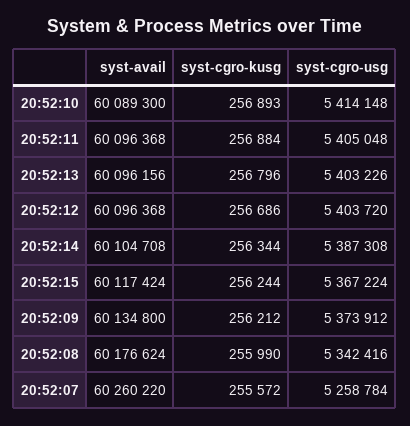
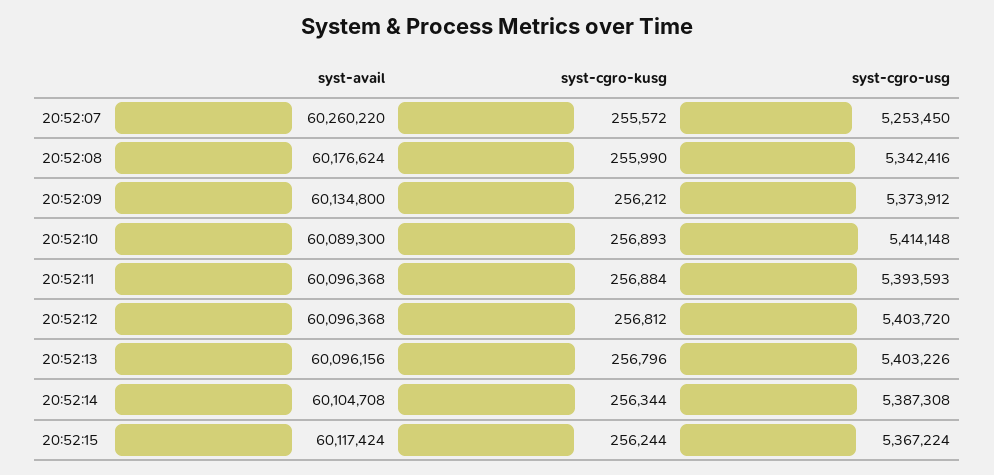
  {
    "syst-avail": {
      "20:52:10": 60089300,
      "20:52:11": 60096368,
      "20:52:13": 60096156,
      "20:52:12": 60096368,
      "20:52:14": 60104708,
      "20:52:15": 60117424,
      "20:52:09": 60134800,
      "20:52:08": 60176624,
      "20:52:07": 60260220
    },
    "syst-cgro-kusg": {
      "20:52:10": 256893,
      "20:52:11": 256884,
      "20:52:13": 256796,
-     "20:52:12": 256686,
+     "20:52:12": 256812,
      "20:52:14": 256344,
      "20:52:15": 256244,
      "20:52:09": 256212,
      "20:52:08": 255990,
      "20:52:07": 255572
    },
    "syst-cgro-usg": {
      "20:52:10": 5414148,
-     "20:52:11": 5405048,
+     "20:52:11": 5393593,
      "20:52:13": 5403226,
      "20:52:12": 5403720,
      "20:52:14": 5387308,
      "20:52:15": 5367224,
      "20:52:09": 5373912,
      "20:52:08": 5342416,
-     "20:52:07": 5258784
+     "20:52:07": 5253450
    }
  }

